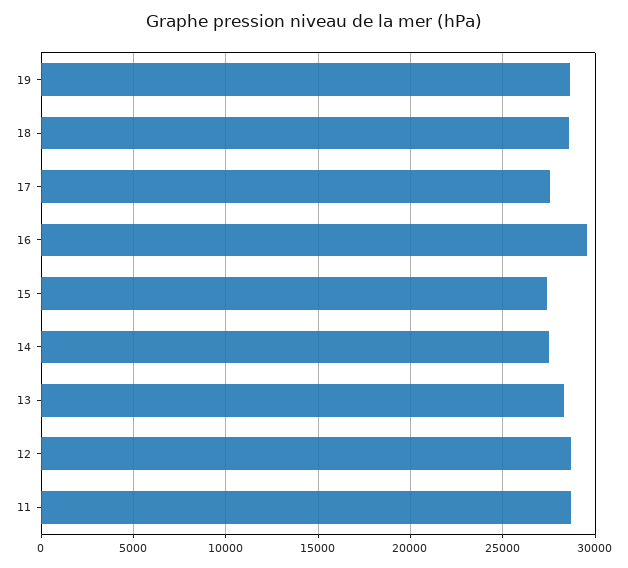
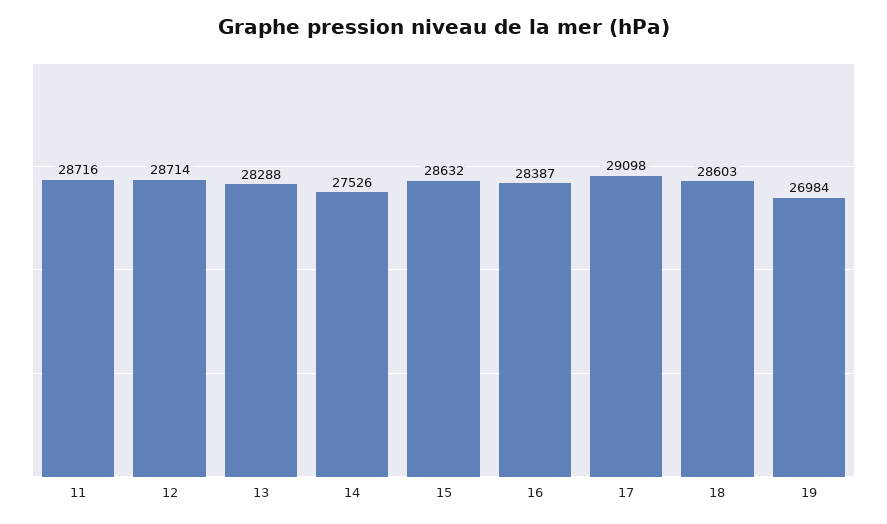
  {
-   "19": 28500,
+   "19": 26984,
    "18": 28603,
-   "17": 27500,
+   "17": 29098,
-   "16": 29500,
+   "16": 28387,
-   "15": 27500,
+   "15": 28632,
    "14": 27526,
    "13": 28288,
    "12": 28714,
    "11": 28716
  }

